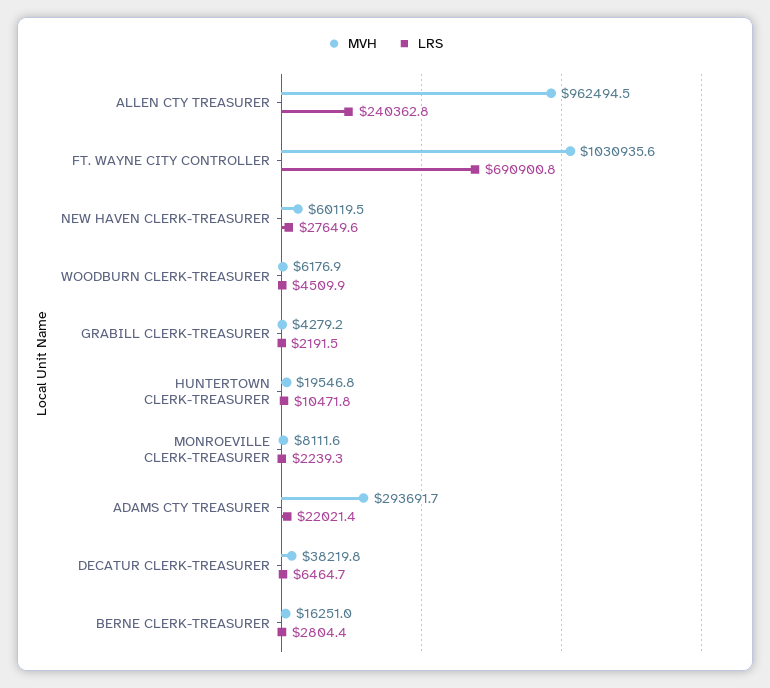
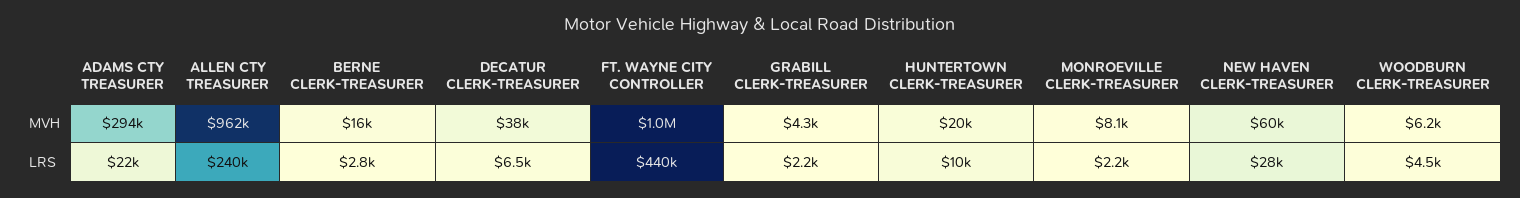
  {
    "MVH": {
      "ALLEN CTY TREASURER": 962494.5,
      "FT. WAYNE CITY CONTROLLER": 1030935.6,
      "NEW HAVEN CLERK-TREASURER": 60119.5,
      "WOODBURN CLERK-TREASURER": 6176.9,
      "GRABILL CLERK-TREASURER": 4279.2,
      "HUNTERTOWN CLERK-TREASURER": 19546.8,
      "MONROEVILLE CLERK-TREASURER": 8111.6,
      "ADAMS CTY TREASURER": 293691.7,
      "DECATUR CLERK-TREASURER": 38219.8,
      "BERNE CLERK-TREASURER": 16251
    },
    "LRS": {
      "ALLEN CTY TREASURER": 240362.8,
-     "FT. WAYNE CITY CONTROLLER": 690900.8,
+     "FT. WAYNE CITY CONTROLLER": 440000,
      "NEW HAVEN CLERK-TREASURER": 27649.6,
      "WOODBURN CLERK-TREASURER": 4509.9,
      "GRABILL CLERK-TREASURER": 2191.5,
      "HUNTERTOWN CLERK-TREASURER": 10471.8,
      "MONROEVILLE CLERK-TREASURER": 2239.3,
      "ADAMS CTY TREASURER": 22021.4,
      "DECATUR CLERK-TREASURER": 6464.7,
      "BERNE CLERK-TREASURER": 2804.4
    }
  }

